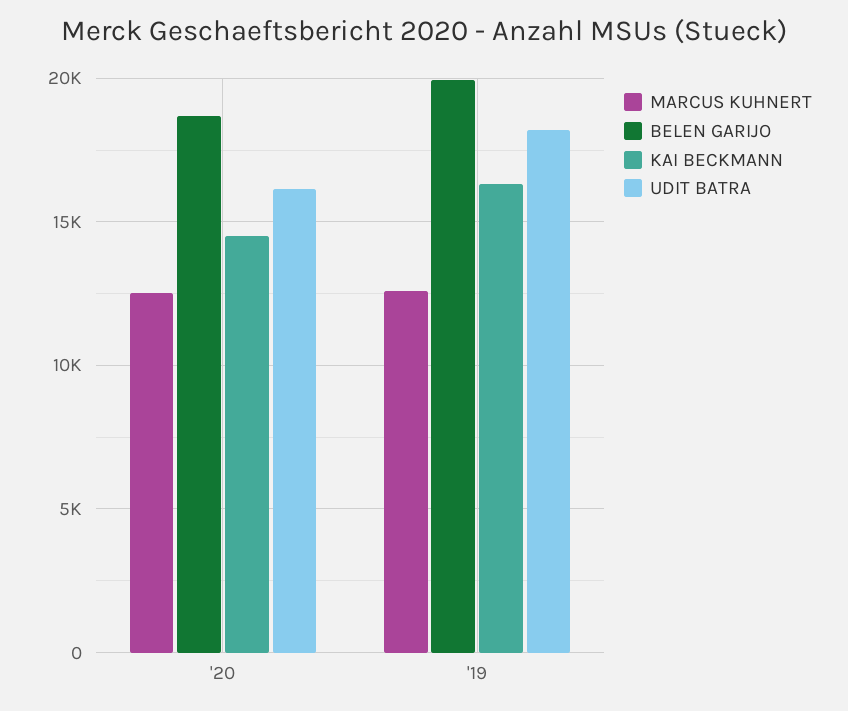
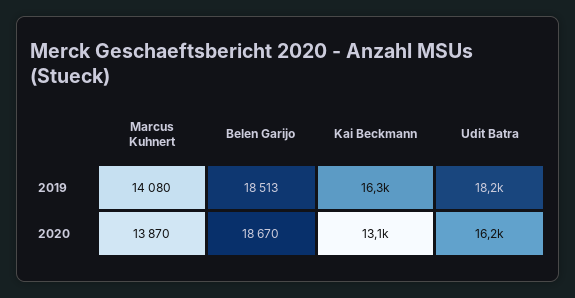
  {
    "MARCUS KUHNERT": {
-     "'20": 12500,
+     "'20": 13870,
-     "'19": 12500
+     "'19": 14080
    },
    "BELEN GARIJO": {
      "'20": 18670,
-     "'19": 20000
+     "'19": 18513
    },
    "KAI BECKMANN": {
-     "'20": 14500,
+     "'20": 13100,
      "'19": 16300
    },
    "UDIT BATRA": {
      "'20": 16200,
      "'19": 18200
    }
  }

